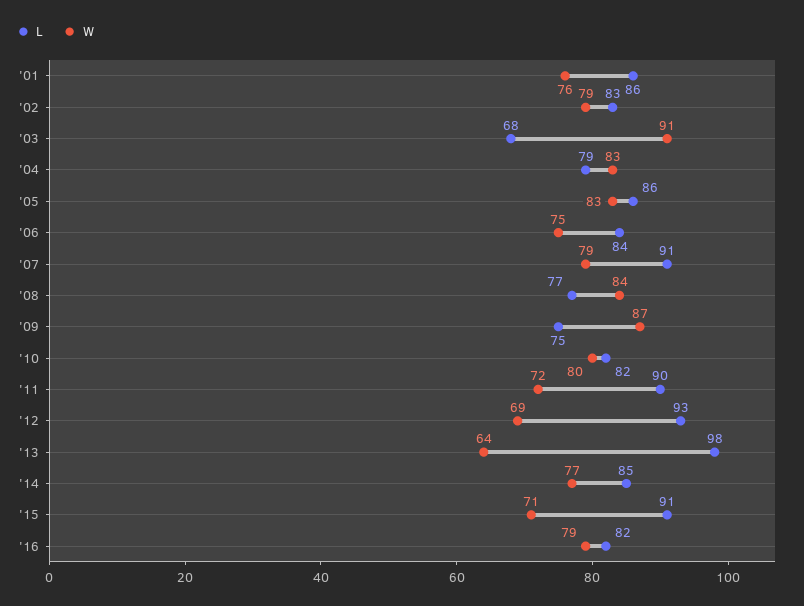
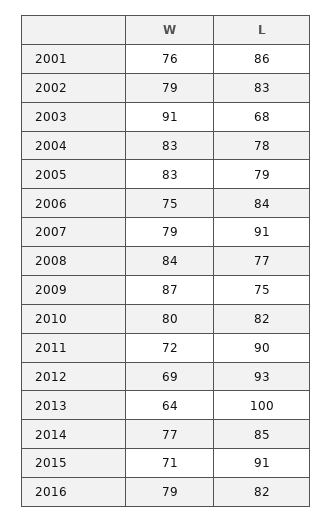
  {
    "L": {
      "'01": 86,
      "'02": 83,
      "'03": 68,
-     "'04": 79,
+     "'04": 78,
-     "'05": 86,
+     "'05": 79,
      "'06": 84,
      "'07": 91,
      "'08": 77,
      "'09": 75,
      "'10": 82,
      "'11": 90,
      "'12": 93,
-     "'13": 98,
+     "'13": 100,
      "'14": 85,
      "'15": 91,
      "'16": 82
    },
    "W": {
      "'01": 76,
      "'02": 79,
      "'03": 91,
      "'04": 83,
      "'05": 83,
      "'06": 75,
      "'07": 79,
      "'08": 84,
      "'09": 87,
      "'10": 80,
      "'11": 72,
      "'12": 69,
      "'13": 64,
      "'14": 77,
      "'15": 71,
      "'16": 79
    }
  }

